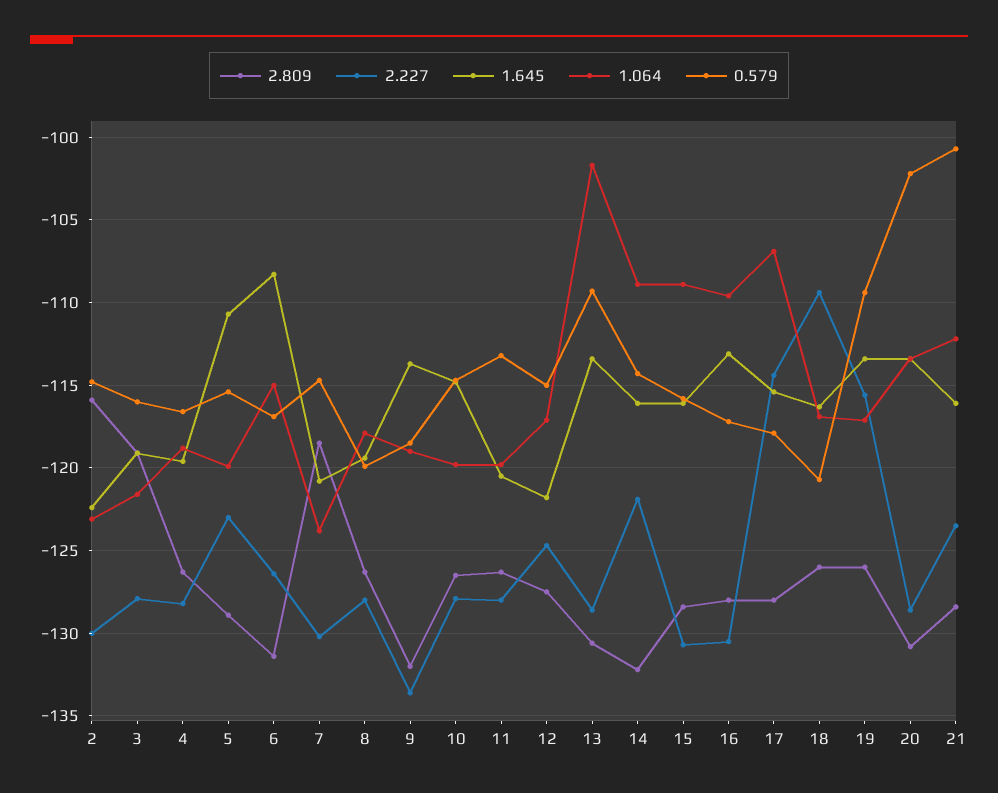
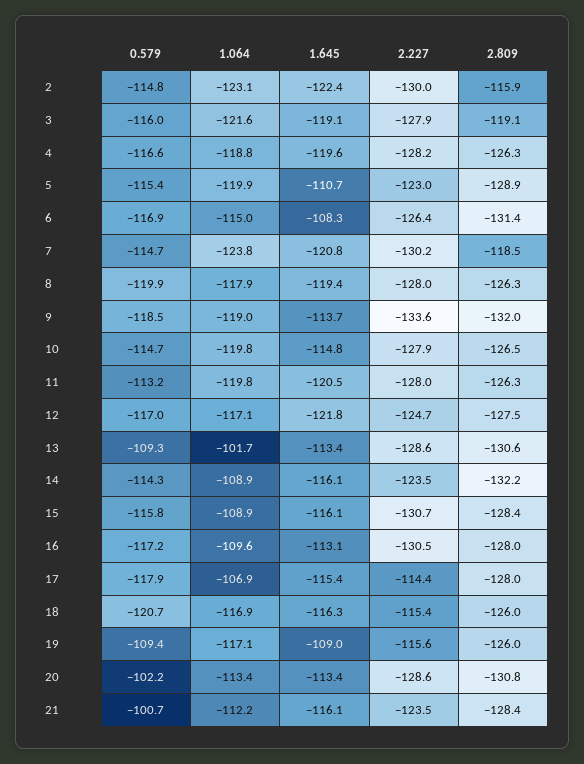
  {
    "2.809": {
      "2": -115.9,
      "3": -119.1,
      "4": -126.3,
      "5": -128.9,
      "6": -131.4,
      "7": -118.5,
      "8": -126.3,
      "9": -132,
      "10": -126.5,
      "11": -126.3,
      "12": -127.5,
      "13": -130.6,
      "14": -132.2,
      "15": -128.4,
      "16": -128,
      "17": -128,
      "18": -126,
      "19": -126,
      "20": -130.8,
      "21": -128.4
    },
    "2.227": {
      "2": -130,
      "3": -127.9,
      "4": -128.2,
      "5": -123,
      "6": -126.4,
      "7": -130.2,
      "8": -128,
      "9": -133.6,
      "10": -127.9,
      "11": -128,
      "12": -124.7,
      "13": -128.6,
-     "14": -122,
+     "14": -123.5,
      "15": -130.7,
      "16": -130.5,
      "17": -114.4,
-     "18": -109.5,
+     "18": -115.4,
      "19": -115.6,
      "20": -128.6,
      "21": -123.5
    },
    "1.645": {
      "2": -122.4,
      "3": -119.1,
      "4": -119.6,
      "5": -110.7,
      "6": -108.3,
      "7": -120.8,
      "8": -119.4,
      "9": -113.7,
      "10": -114.8,
      "11": -120.5,
      "12": -121.8,
      "13": -113.4,
      "14": -116.1,
      "15": -116.1,
      "16": -113.1,
      "17": -115.4,
      "18": -116.3,
-     "19": -113.5,
+     "19": -109,
      "20": -113.4,
      "21": -116.1
    },
    "1.064": {
      "2": -123.1,
      "3": -121.6,
      "4": -118.8,
      "5": -119.9,
      "6": -115,
      "7": -123.8,
      "8": -117.9,
      "9": -119,
      "10": -119.8,
      "11": -119.8,
      "12": -117.1,
      "13": -101.7,
      "14": -108.9,
      "15": -108.9,
      "16": -109.6,
      "17": -106.9,
      "18": -116.9,
      "19": -117.1,
      "20": -113.4,
      "21": -112.2
    },
    "0.579": {
      "2": -114.8,
      "3": -116,
      "4": -116.6,
      "5": -115.4,
      "6": -116.9,
      "7": -114.7,
      "8": -119.9,
      "9": -118.5,
      "10": -114.7,
      "11": -113.2,
-     "12": -115,
+     "12": -117,
      "13": -109.3,
      "14": -114.3,
      "15": -115.8,
      "16": -117.2,
      "17": -117.9,
      "18": -120.7,
      "19": -109.4,
      "20": -102.2,
      "21": -100.7
    }
  }

